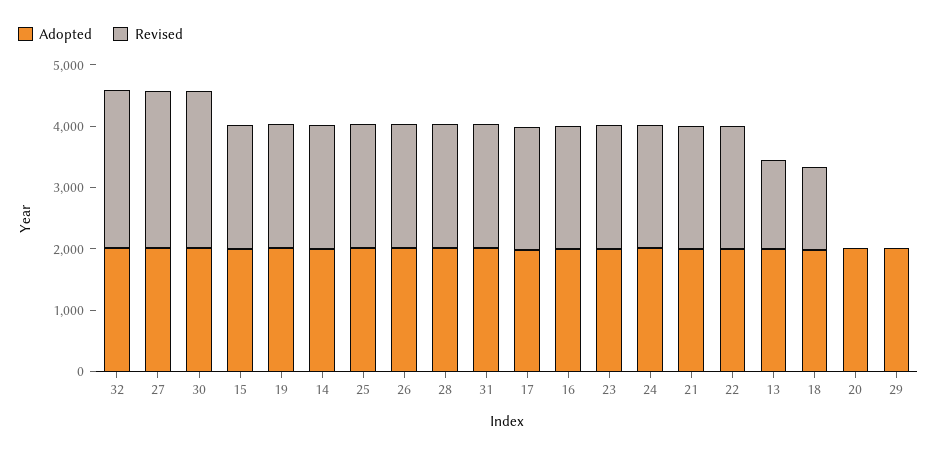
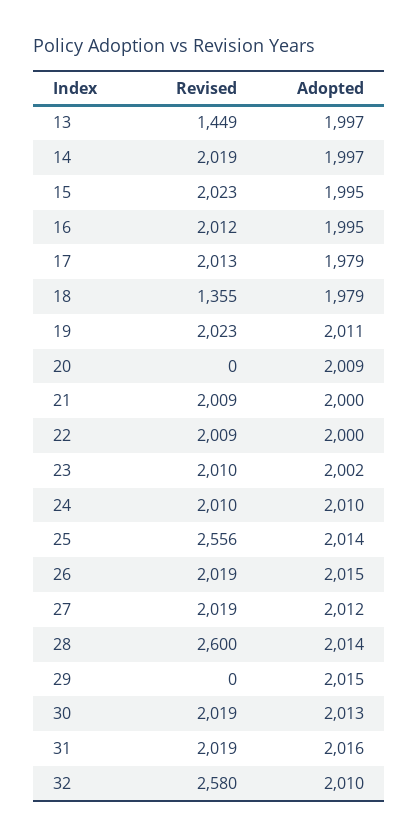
  {
    "Adopted": {
      "32": 2010,
      "27": 2012,
      "30": 2013,
      "15": 1995,
      "19": 2011,
      "14": 1997,
      "25": 2014,
      "26": 2015,
      "28": 2014,
      "31": 2016,
      "17": 1979,
      "16": 1995,
      "23": 2002,
      "24": 2010,
      "21": 2000,
      "22": 2000,
      "13": 1997,
      "18": 1979,
      "20": 2009,
      "29": 2015
    },
    "Revised": {
      "32": 2580,
-     "27": 2600,
+     "27": 2019,
-     "30": 2600,
+     "30": 2019,
      "15": 2023,
      "19": 2023,
      "14": 2019,
-     "25": 2000,
+     "25": 2556,
      "26": 2019,
-     "28": 2000,
+     "28": 2600,
      "31": 2019,
      "17": 2013,
      "16": 2012,
      "23": 2010,
      "24": 2010,
      "21": 2009,
      "22": 2009,
      "13": 1449,
      "18": 1355,
      "20": 0,
      "29": 0
    }
  }

